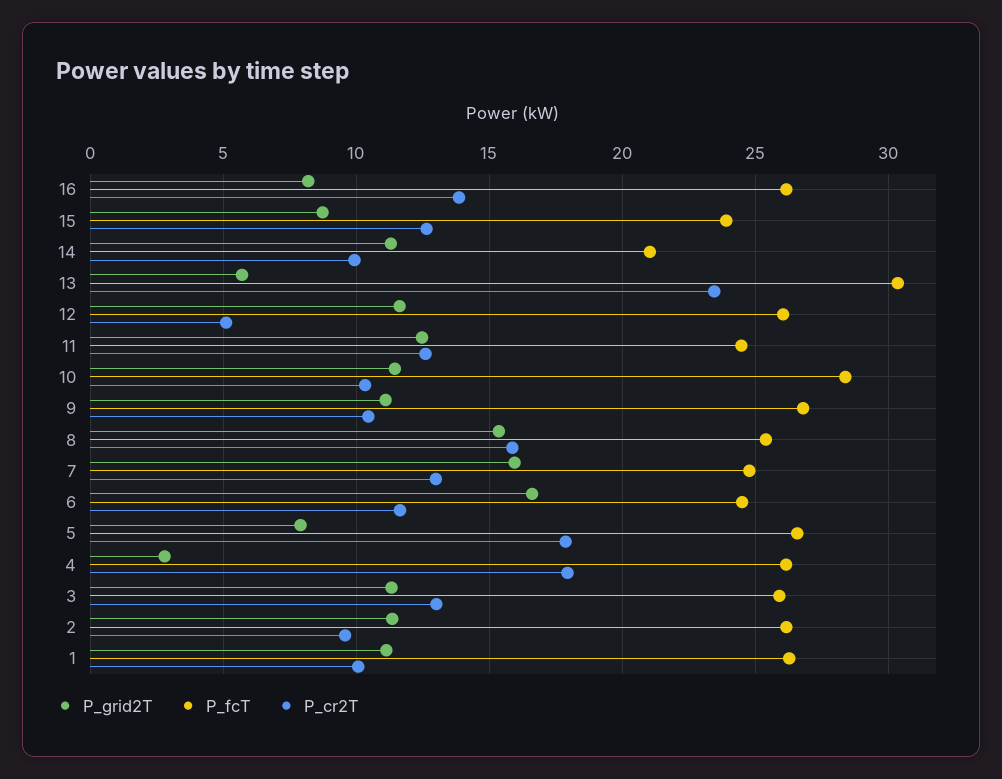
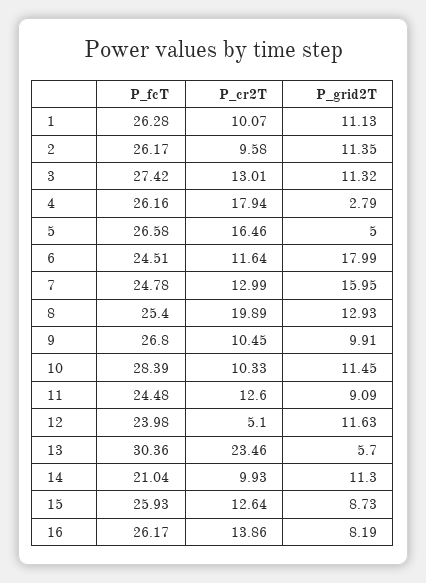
  {
    "P_grid2T": {
      "16": 8.19,
      "15": 8.73,
      "14": 11.3,
      "13": 5.7,
      "12": 11.63,
-     "11": 12.5,
+     "11": 9.09,
      "10": 11.45,
-     "9": 11,
+     "9": 9.91,
-     "8": 15.5,
+     "8": 12.93,
      "7": 15.95,
-     "6": 16.5,
+     "6": 17.99,
-     "5": 8,
+     "5": 5,
      "4": 2.79,
      "3": 11.32,
      "2": 11.35,
      "1": 11.13
    },
    "P_fcT": {
      "16": 26.17,
-     "15": 24,
+     "15": 25.93,
      "14": 21.04,
      "13": 30.36,
-     "12": 26,
+     "12": 23.98,
      "11": 24.48,
      "10": 28.39,
      "9": 26.8,
      "8": 25.4,
      "7": 24.78,
      "6": 24.51,
      "5": 26.58,
      "4": 26.16,
-     "3": 26,
+     "3": 27.42,
      "2": 26.17,
      "1": 26.28
    },
    "P_cr2T": {
      "16": 13.86,
      "15": 12.64,
      "14": 9.93,
      "13": 23.46,
      "12": 5.1,
      "11": 12.6,
      "10": 10.33,
      "9": 10.45,
-     "8": 16,
+     "8": 19.89,
      "7": 12.99,
      "6": 11.64,
-     "5": 18,
+     "5": 16.46,
      "4": 17.94,
      "3": 13.01,
      "2": 9.58,
      "1": 10.07
    }
  }

